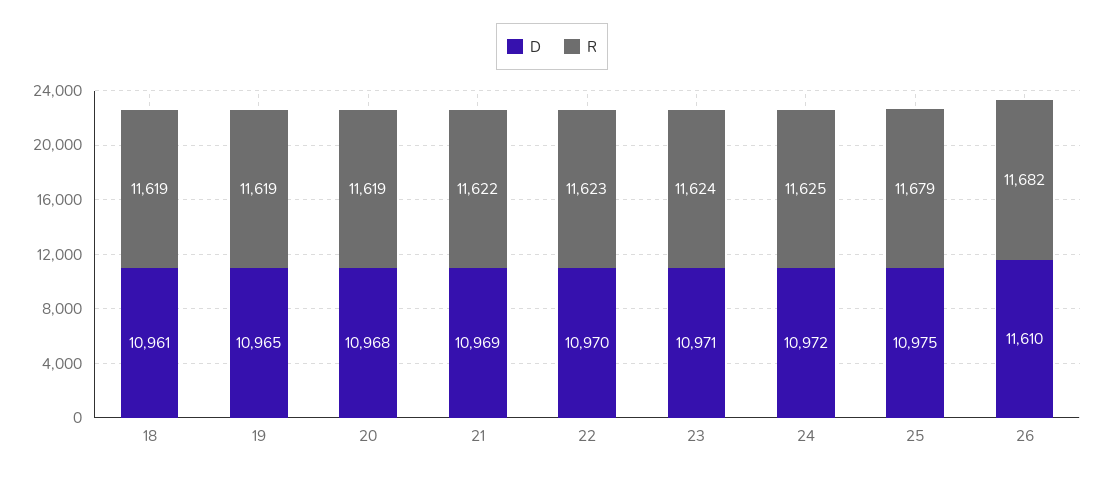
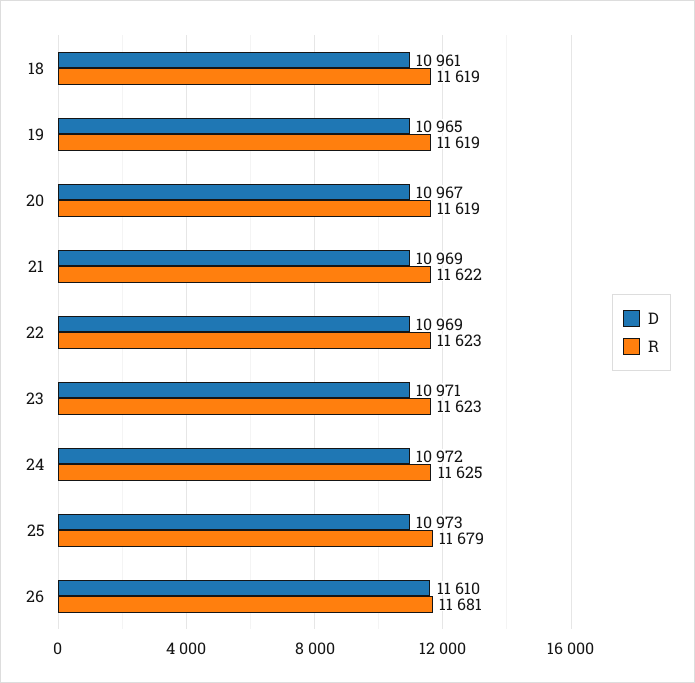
  {
    "D": {
      "18": 10961,
      "19": 10965,
-     "20": 10968,
+     "20": 10967,
      "21": 10969,
-     "22": 10970,
+     "22": 10969,
      "23": 10971,
      "24": 10972,
-     "25": 10975,
+     "25": 10973,
      "26": 11610
    },
    "R": {
      "18": 11619,
      "19": 11619,
      "20": 11619,
      "21": 11622,
      "22": 11623,
-     "23": 11624,
+     "23": 11623,
      "24": 11625,
      "25": 11679,
-     "26": 11682
+     "26": 11681
    }
  }

